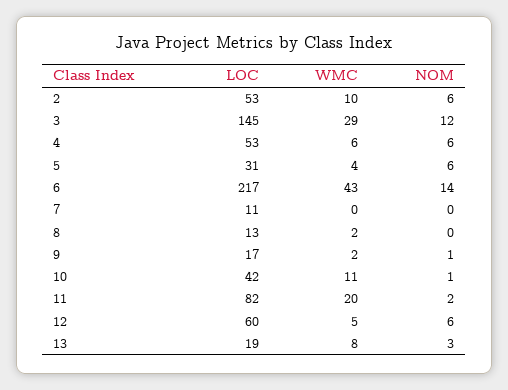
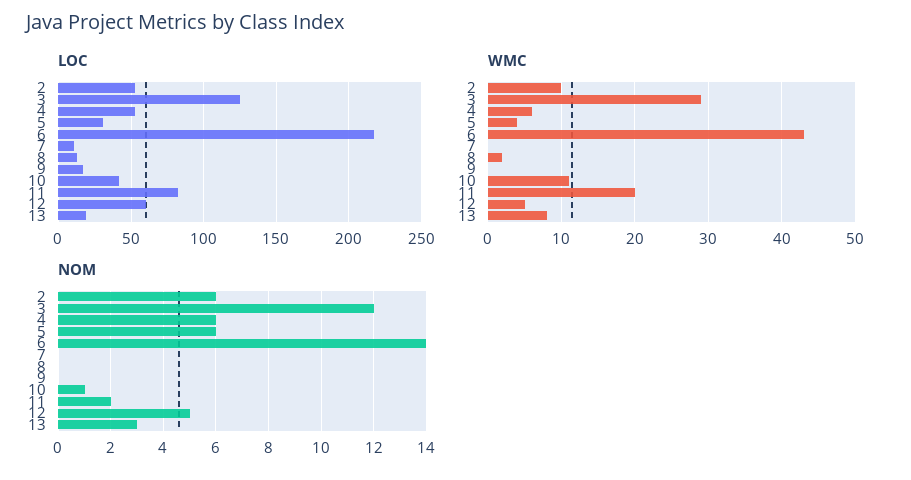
  {
    "LOC": {
      "2": 53,
-     "3": 145,
+     "3": 125,
      "4": 53,
      "5": 31,
      "6": 217,
      "7": 11,
      "8": 13,
      "9": 17,
      "10": 42,
      "11": 82,
      "12": 60,
      "13": 19
    },
    "WMC": {
      "2": 10,
      "3": 29,
      "4": 6,
      "5": 4,
      "6": 43,
      "7": 0,
      "8": 2,
-     "9": 2,
+     "9": 0,
      "10": 11,
      "11": 20,
      "12": 5,
      "13": 8
    },
    "NOM": {
      "2": 6,
      "3": 12,
      "4": 6,
      "5": 6,
      "6": 14,
      "7": 0,
      "8": 0,
-     "9": 1,
+     "9": 0,
      "10": 1,
      "11": 2,
-     "12": 6,
+     "12": 5,
      "13": 3
    }
  }

